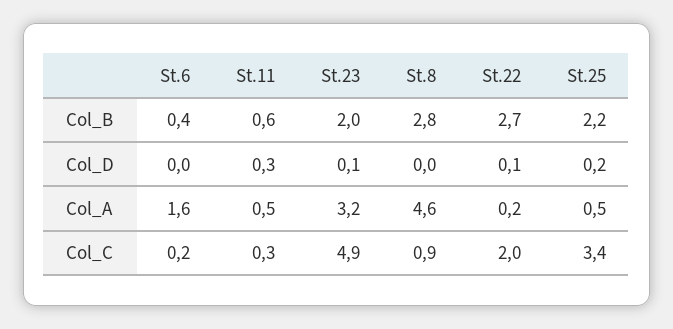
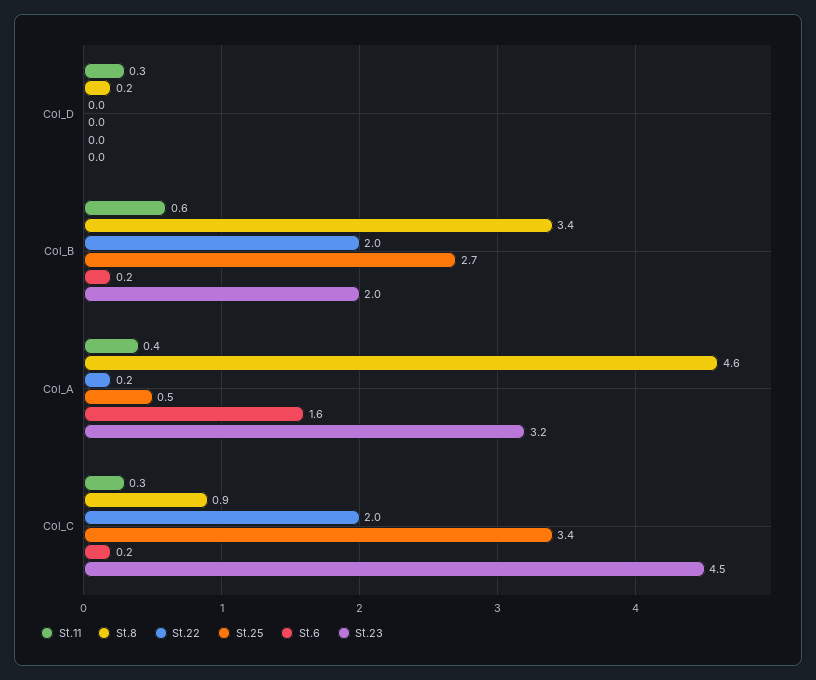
  {
    "St.6": {
-     "Col_B": 0.4,
+     "Col_B": 0.2,
      "Col_D": 0,
      "Col_A": 1.6,
      "Col_C": 0.2
    },
    "St.11": {
      "Col_B": 0.6,
      "Col_D": 0.3,
-     "Col_A": 0.5,
+     "Col_A": 0.4,
      "Col_C": 0.3
    },
    "St.23": {
      "Col_B": 2,
-     "Col_D": 0.1,
+     "Col_D": 0,
      "Col_A": 3.2,
-     "Col_C": 4.9
+     "Col_C": 4.5
    },
    "St.8": {
-     "Col_B": 2.8,
+     "Col_B": 3.4,
-     "Col_D": 0,
+     "Col_D": 0.2,
      "Col_A": 4.6,
      "Col_C": 0.9
    },
    "St.22": {
-     "Col_B": 2.7,
+     "Col_B": 2,
-     "Col_D": 0.1,
+     "Col_D": 0,
      "Col_A": 0.2,
      "Col_C": 2
    },
    "St.25": {
-     "Col_B": 2.2,
+     "Col_B": 2.7,
-     "Col_D": 0.2,
+     "Col_D": 0,
      "Col_A": 0.5,
      "Col_C": 3.4
    }
  }

